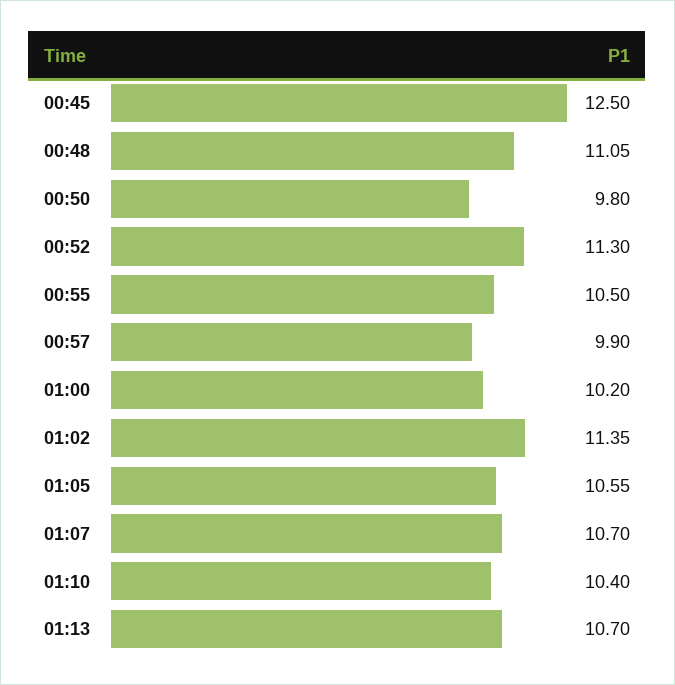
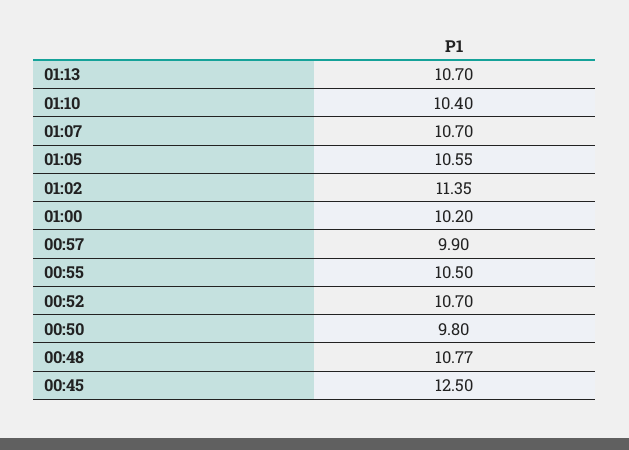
  {
    "00:45": 12.5,
-   "00:48": 11.05,
+   "00:48": 10.77,
    "00:50": 9.8,
-   "00:52": 11.3,
+   "00:52": 10.7,
    "00:55": 10.5,
    "00:57": 9.9,
    "01:00": 10.2,
    "01:02": 11.35,
    "01:05": 10.55,
    "01:07": 10.7,
    "01:10": 10.4,
    "01:13": 10.7
  }

